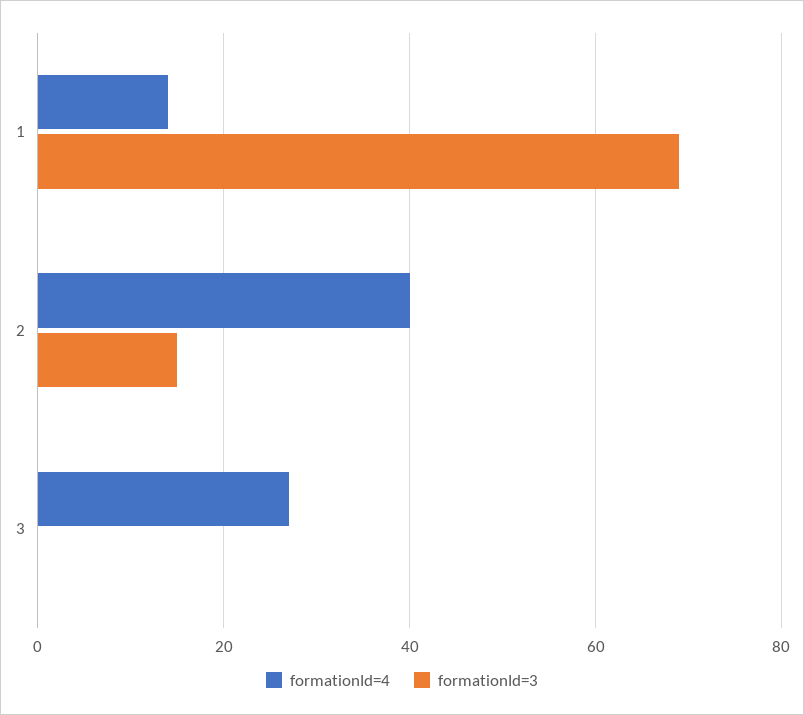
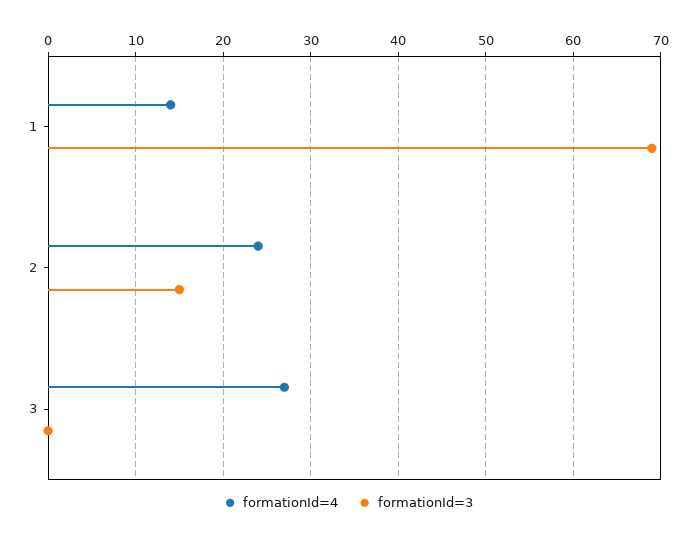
  {
    "formationId=4": {
      "1": 14,
-     "2": 40,
+     "2": 24,
      "3": 27
    },
    "formationId=3": {
      "1": 69,
      "2": 15,
      "3": 0
    }
  }

